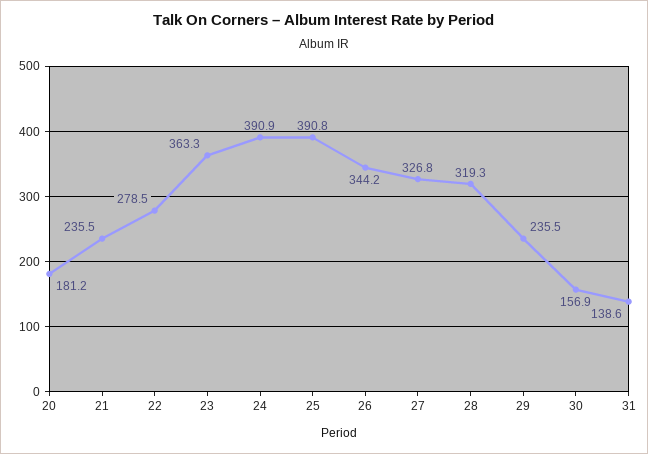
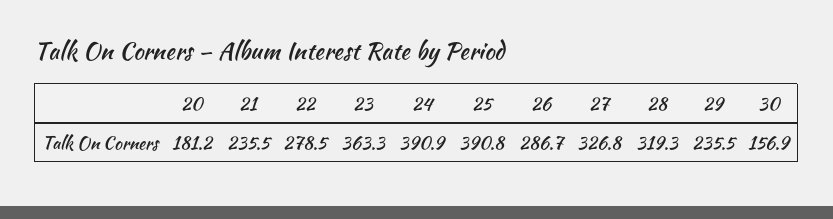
  {
    "20": 181.2,
    "21": 235.5,
    "22": 278.5,
    "23": 363.3,
    "24": 390.9,
    "25": 390.8,
-   "26": 344.2,
+   "26": 286.7,
    "27": 326.8,
    "28": 319.3,
    "29": 235.5,
-   "30": 156.9,
+   "30": 156.9
-   "31": 138.6
  }

